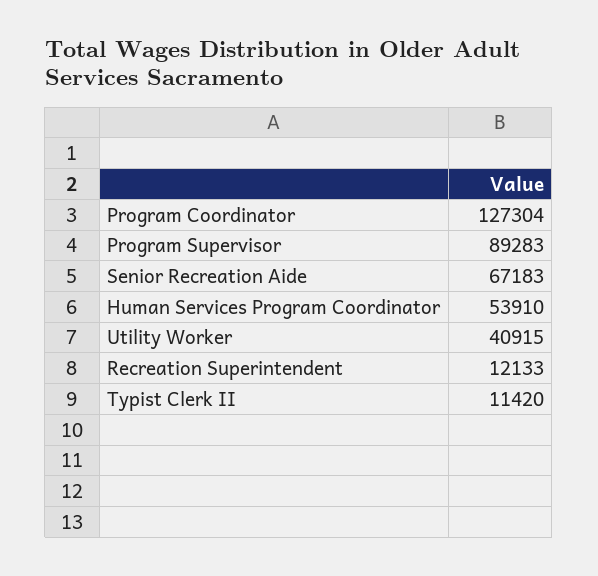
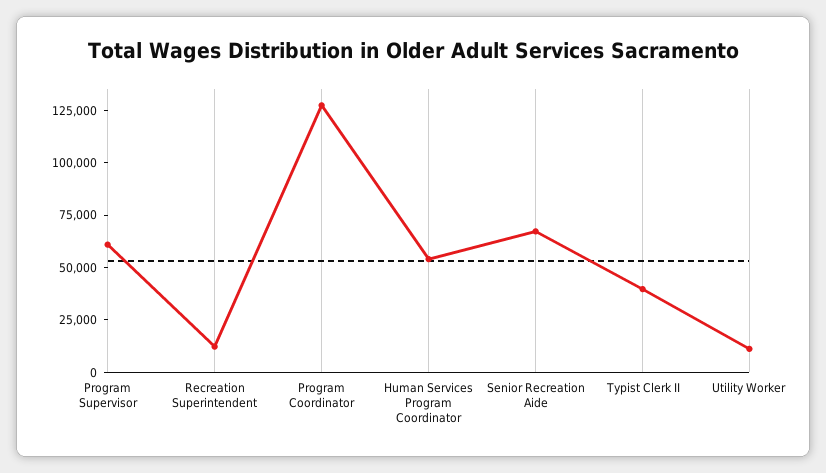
  {
    "Program Coordinator": 127304,
-   "Program Supervisor": 89283,
+   "Program Supervisor": 60000,
    "Senior Recreation Aide": 67183,
    "Human Services Program Coordinator": 53910,
-   "Utility Worker": 40915,
+   "Utility Worker": 10000,
    "Recreation Superintendent": 12133,
-   "Typist Clerk II": 11420
+   "Typist Clerk II": 40000
  }

